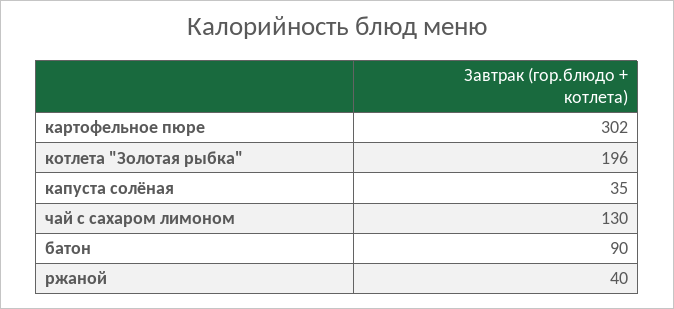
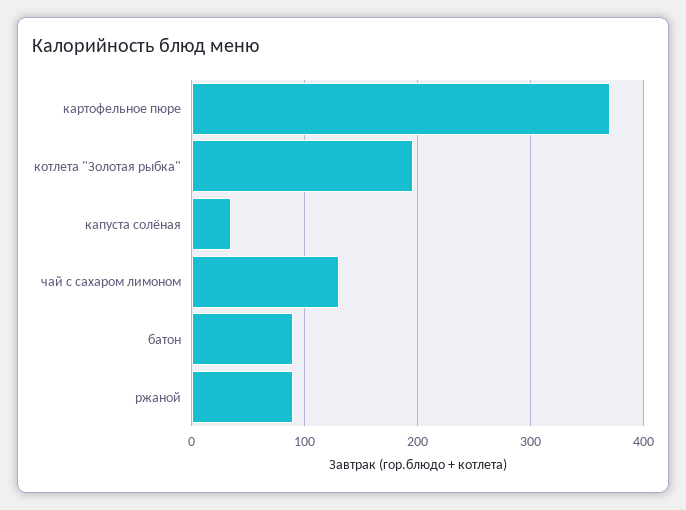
  {
-   "картофельное пюре": 302,
+   "картофельное пюре": 370,
    "котлета \"Золотая рыбка\"": 196,
    "капуста солёная": 35,
    "чай с сахаром лимоном": 130,
    "батон": 90,
-   "ржаной": 40
+   "ржаной": 90
  }

